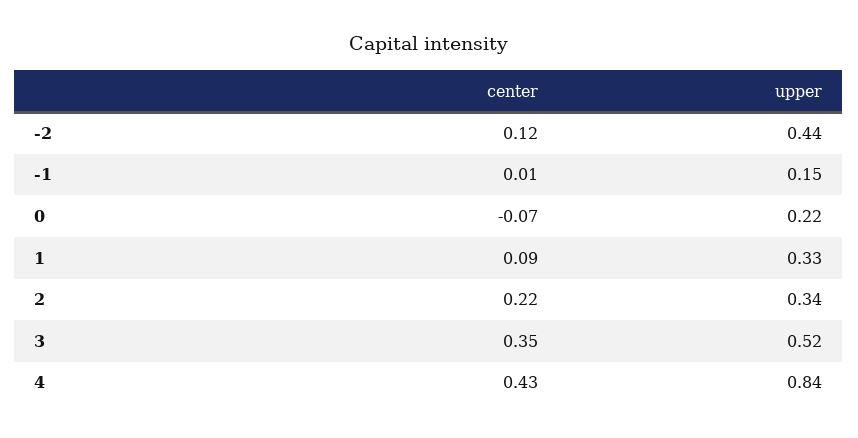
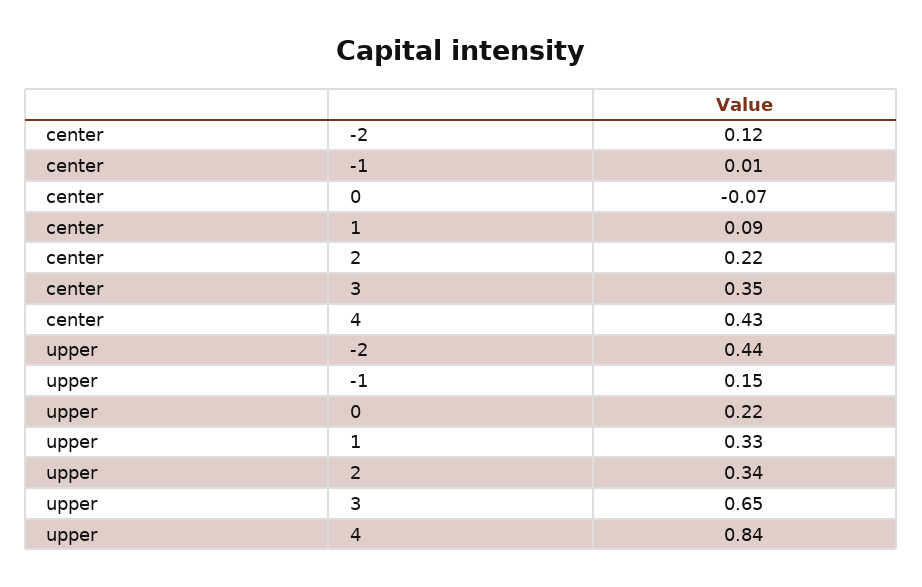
  {
    "center": {
      "-2": 0.12,
      "-1": 0.01,
      "0": -0.07,
      "1": 0.09,
      "2": 0.22,
      "3": 0.35,
      "4": 0.43
    },
    "upper": {
      "-2": 0.44,
      "-1": 0.15,
      "0": 0.22,
      "1": 0.33,
      "2": 0.34,
-     "3": 0.52,
+     "3": 0.65,
      "4": 0.84
    }
  }

